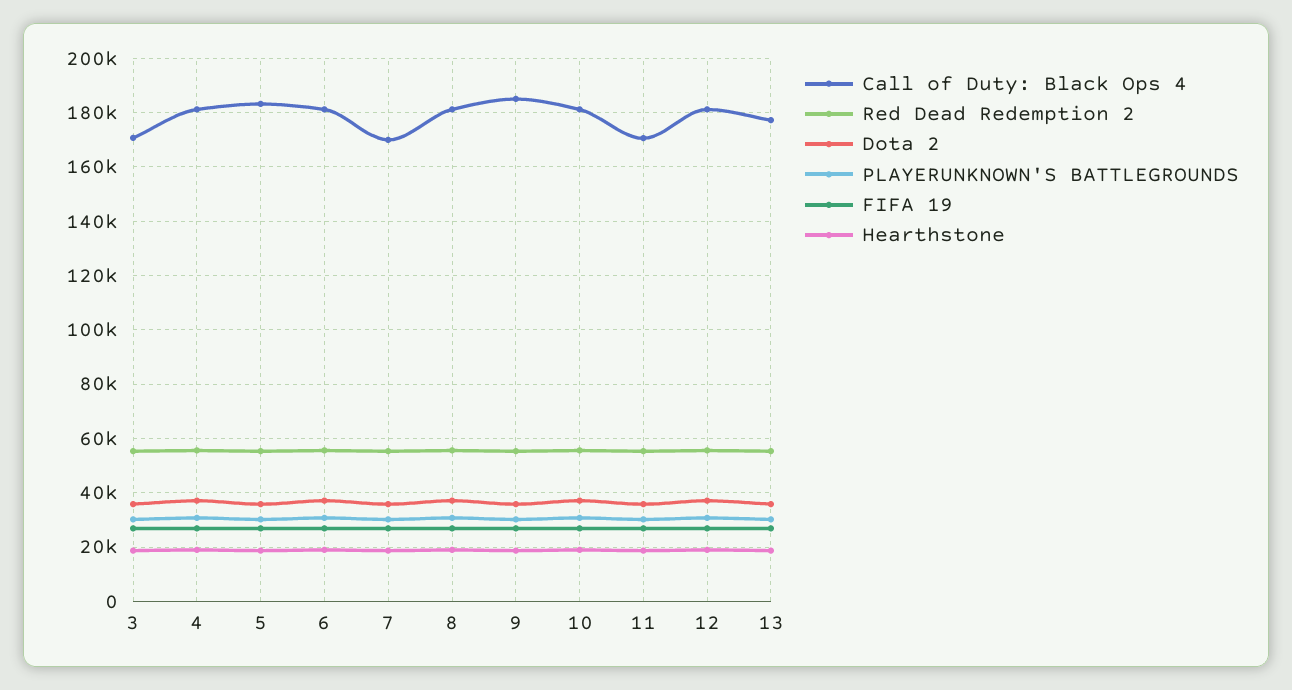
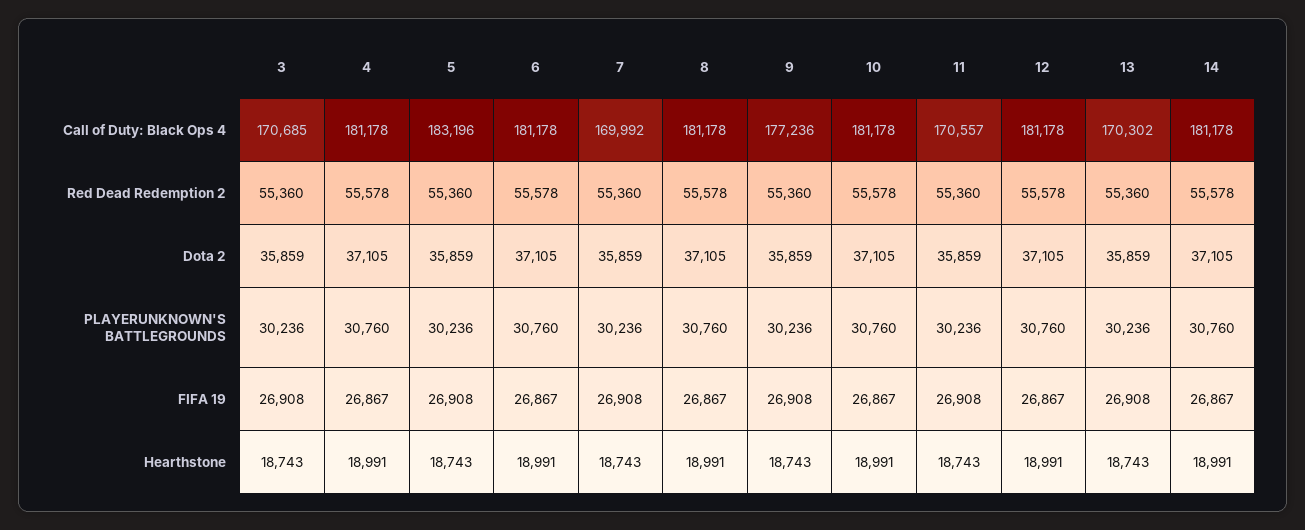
  {
    "Call of Duty: Black Ops 4": {
      "3": 170685,
      "4": 181178,
      "5": 183196,
      "6": 181178,
      "7": 169992,
      "8": 181178,
-     "9": 185000,
+     "9": 177236,
      "10": 181178,
      "11": 170557,
      "12": 181178,
-     "13": 177500
+     "13": 170302,
+     "14": 181178
    },
    "Red Dead Redemption 2": {
      "3": 55360,
      "4": 55578,
      "5": 55360,
      "6": 55578,
      "7": 55360,
      "8": 55578,
      "9": 55360,
      "10": 55578,
      "11": 55360,
      "12": 55578,
-     "13": 55360
+     "13": 55360,
+     "14": 55578
    },
    "Dota 2": {
      "3": 35859,
      "4": 37105,
      "5": 35859,
      "6": 37105,
      "7": 35859,
      "8": 37105,
      "9": 35859,
      "10": 37105,
      "11": 35859,
      "12": 37105,
-     "13": 35859
+     "13": 35859,
+     "14": 37105
    },
    "PLAYERUNKNOWN'S BATTLEGROUNDS": {
      "3": 30236,
      "4": 30760,
      "5": 30236,
      "6": 30760,
      "7": 30236,
      "8": 30760,
      "9": 30236,
      "10": 30760,
      "11": 30236,
      "12": 30760,
-     "13": 30236
+     "13": 30236,
+     "14": 30760
    },
    "FIFA 19": {
      "3": 26908,
      "4": 26867,
      "5": 26908,
      "6": 26867,
      "7": 26908,
      "8": 26867,
      "9": 26908,
      "10": 26867,
      "11": 26908,
      "12": 26867,
-     "13": 26908
+     "13": 26908,
+     "14": 26867
    },
    "Hearthstone": {
      "3": 18743,
      "4": 18991,
      "5": 18743,
      "6": 18991,
      "7": 18743,
      "8": 18991,
      "9": 18743,
      "10": 18991,
      "11": 18743,
      "12": 18991,
-     "13": 18743
+     "13": 18743,
+     "14": 18991
    }
  }

